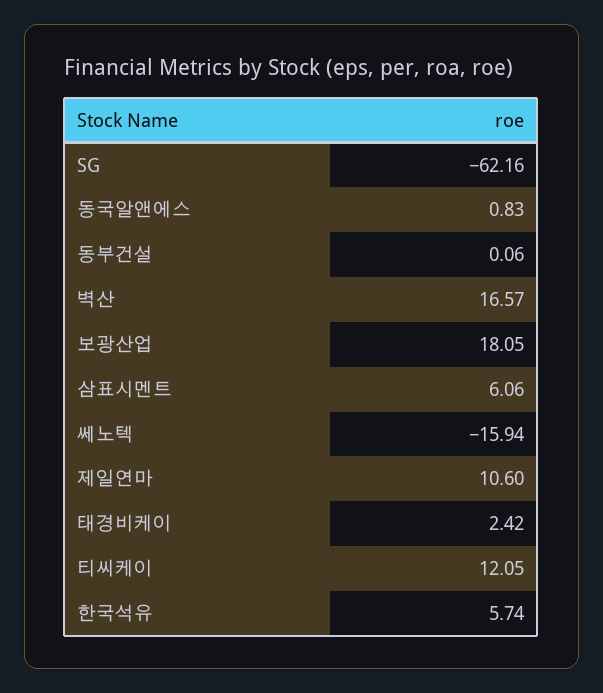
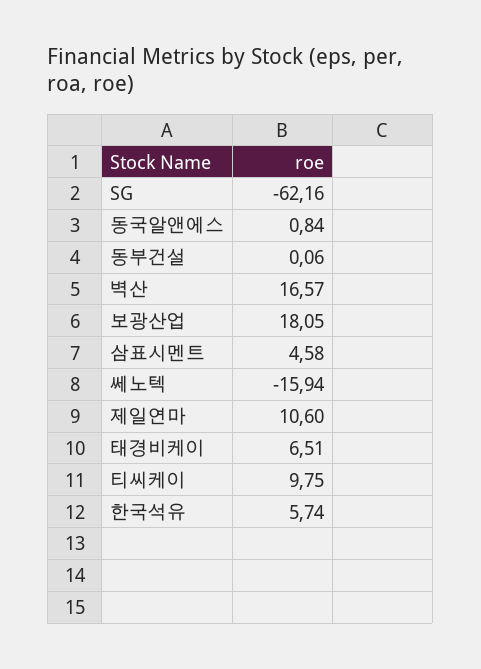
  {
    "SG": -62.16,
-   "동국알앤에스": 0.83,
+   "동국알앤에스": 0.84,
    "동부건설": 0.06,
    "벽산": 16.57,
    "보광산업": 18.05,
-   "삼표시멘트": 6.06,
+   "삼표시멘트": 4.58,
    "쎄노텍": -15.94,
    "제일연마": 10.6,
-   "태경비케이": 2.42,
+   "태경비케이": 6.51,
-   "티씨케이": 12.05,
+   "티씨케이": 9.75,
    "한국석유": 5.74
  }

